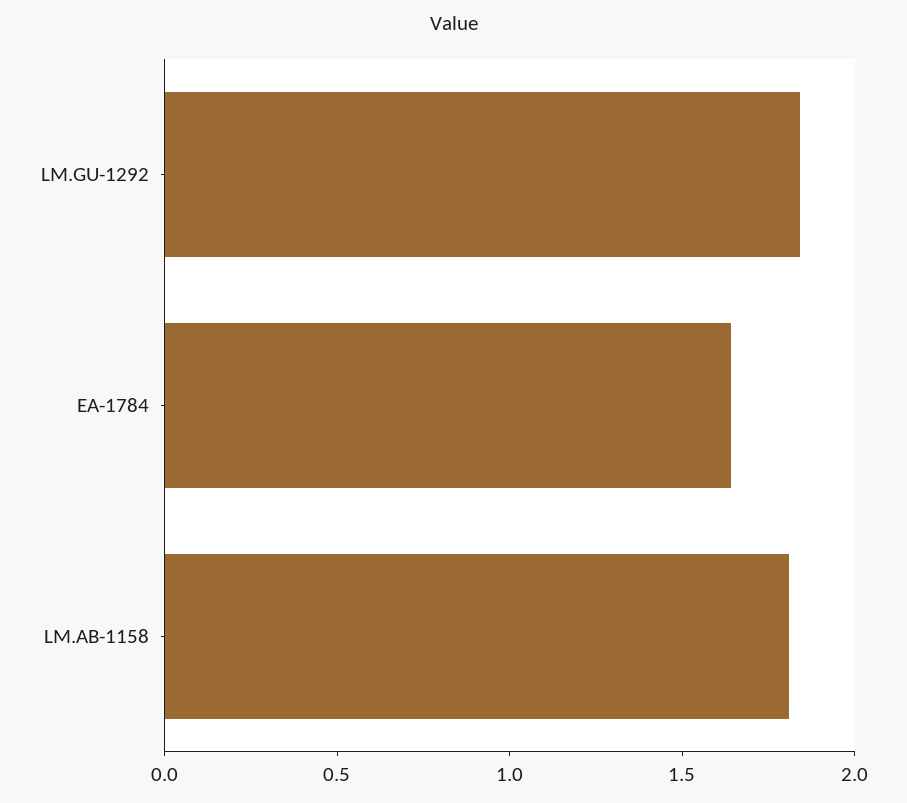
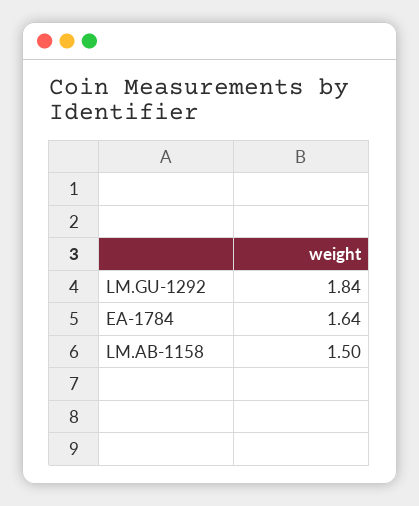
  {
    "LM.GU-1292": 1.84,
    "EA-1784": 1.64,
-   "LM.AB-1158": 1.8
+   "LM.AB-1158": 1.5
  }

